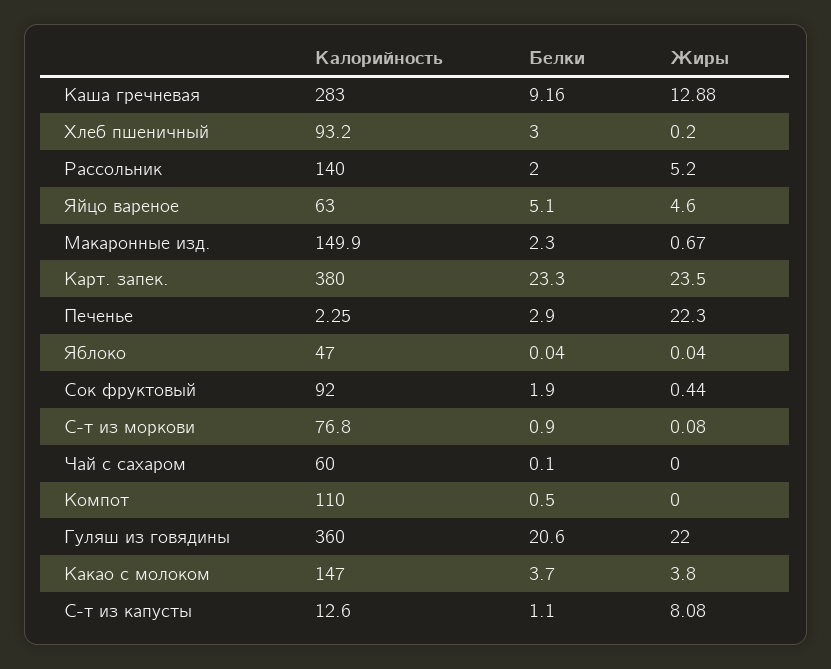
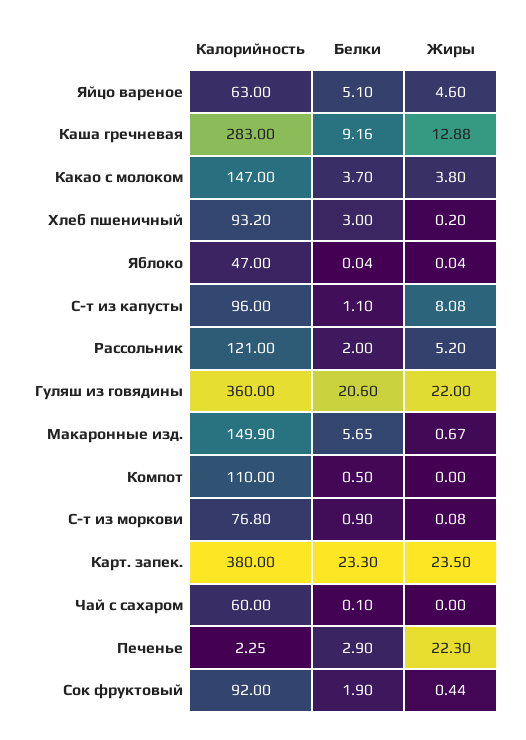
  {
    "Калорийность": {
      "Каша гречневая": 283,
      "Хлеб пшеничный": 93.2,
-     "Рассольник": 140,
+     "Рассольник": 121,
      "Яйцо вареное": 63,
      "Макаронные изд.": 149.9,
      "Карт. запек.": 380,
      "Печенье": 2.25,
      "Яблоко": 47,
      "Сок фруктовый": 92,
      "С-т из моркови": 76.8,
      "Чай с сахаром": 60,
      "Компот": 110,
      "Гуляш из говядины": 360,
      "Какао с молоком": 147,
-     "С-т из капусты": 12.6
+     "С-т из капусты": 96
    },
    "Белки": {
      "Каша гречневая": 9.16,
      "Хлеб пшеничный": 3,
      "Рассольник": 2,
      "Яйцо вареное": 5.1,
-     "Макаронные изд.": 2.3,
+     "Макаронные изд.": 5.65,
      "Карт. запек.": 23.3,
      "Печенье": 2.9,
      "Яблоко": 0.04,
      "Сок фруктовый": 1.9,
      "С-т из моркови": 0.9,
      "Чай с сахаром": 0.1,
      "Компот": 0.5,
      "Гуляш из говядины": 20.6,
      "Какао с молоком": 3.7,
      "С-т из капусты": 1.1
    },
    "Жиры": {
      "Каша гречневая": 12.88,
      "Хлеб пшеничный": 0.2,
      "Рассольник": 5.2,
      "Яйцо вареное": 4.6,
      "Макаронные изд.": 0.67,
      "Карт. запек.": 23.5,
      "Печенье": 22.3,
      "Яблоко": 0.04,
      "Сок фруктовый": 0.44,
      "С-т из моркови": 0.08,
      "Чай с сахаром": 0,
      "Компот": 0,
      "Гуляш из говядины": 22,
      "Какао с молоком": 3.8,
      "С-т из капусты": 8.08
    }
  }

